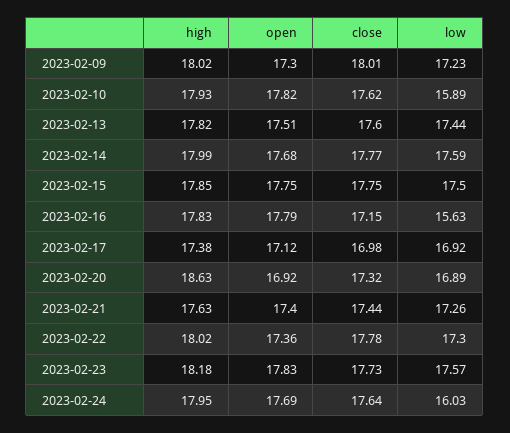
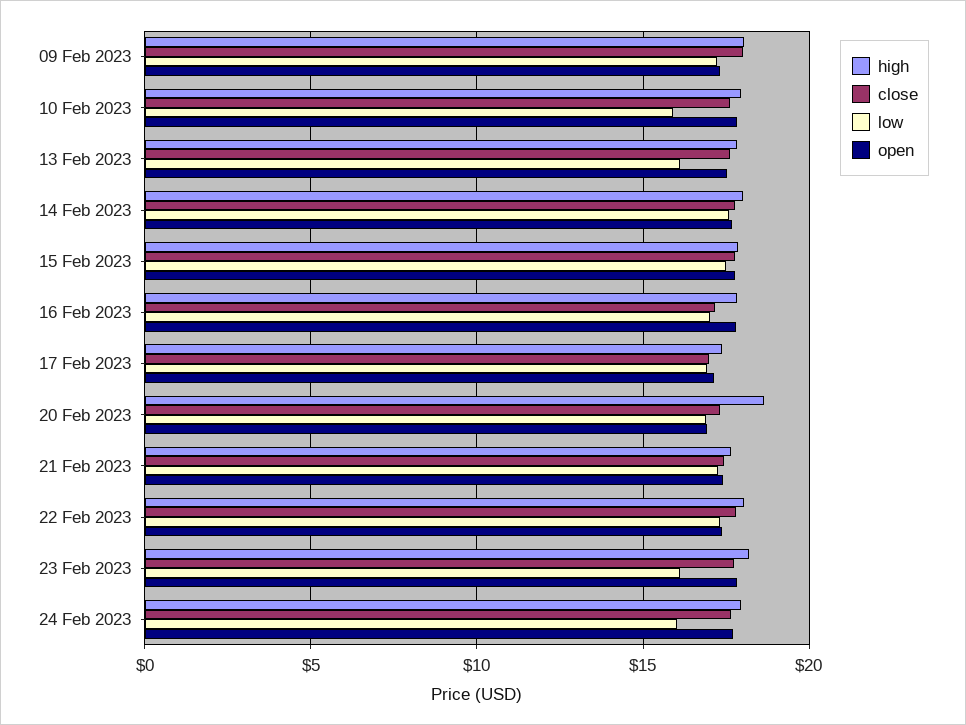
  {
    "high": {
      "2023-02-09": 18.02,
      "2023-02-10": 17.93,
      "2023-02-13": 17.82,
      "2023-02-14": 17.99,
      "2023-02-15": 17.85,
      "2023-02-16": 17.83,
      "2023-02-17": 17.38,
      "2023-02-20": 18.63,
      "2023-02-21": 17.63,
      "2023-02-22": 18.02,
      "2023-02-23": 18.18,
      "2023-02-24": 17.95
    },
    "open": {
      "2023-02-09": 17.3,
      "2023-02-10": 17.82,
      "2023-02-13": 17.51,
      "2023-02-14": 17.68,
      "2023-02-15": 17.75,
      "2023-02-16": 17.79,
      "2023-02-17": 17.12,
      "2023-02-20": 16.92,
      "2023-02-21": 17.4,
      "2023-02-22": 17.36,
      "2023-02-23": 17.83,
      "2023-02-24": 17.69
    },
    "close": {
      "2023-02-09": 18.01,
      "2023-02-10": 17.62,
      "2023-02-13": 17.6,
      "2023-02-14": 17.77,
      "2023-02-15": 17.75,
      "2023-02-16": 17.15,
      "2023-02-17": 16.98,
      "2023-02-20": 17.32,
      "2023-02-21": 17.44,
      "2023-02-22": 17.78,
      "2023-02-23": 17.73,
      "2023-02-24": 17.64
    },
    "low": {
      "2023-02-09": 17.23,
      "2023-02-10": 15.89,
-     "2023-02-13": 17.44,
+     "2023-02-13": 16,
      "2023-02-14": 17.59,
      "2023-02-15": 17.5,
-     "2023-02-16": 15.63,
+     "2023-02-16": 17,
      "2023-02-17": 16.92,
      "2023-02-20": 16.89,
      "2023-02-21": 17.26,
      "2023-02-22": 17.3,
-     "2023-02-23": 17.57,
+     "2023-02-23": 16,
      "2023-02-24": 16.03
    }
  }

